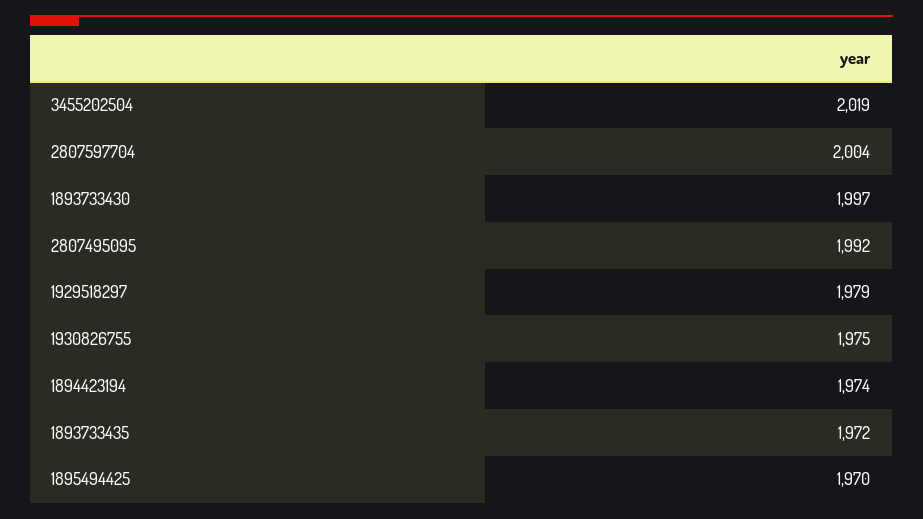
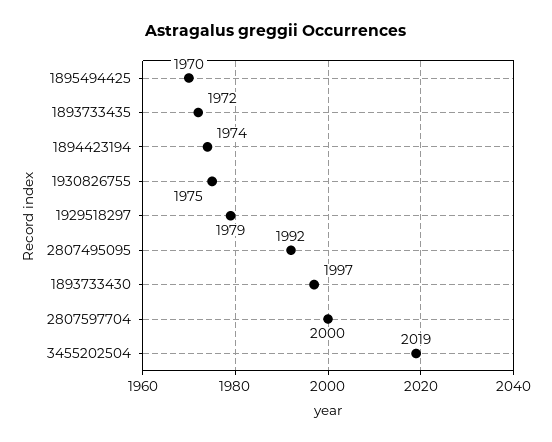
  {
    "3455202504": 2019,
-   "2807597704": 2004,
+   "2807597704": 2000,
    "1893733430": 1997,
    "2807495095": 1992,
    "1929518297": 1979,
    "1930826755": 1975,
    "1894423194": 1974,
    "1893733435": 1972,
    "1895494425": 1970
  }

